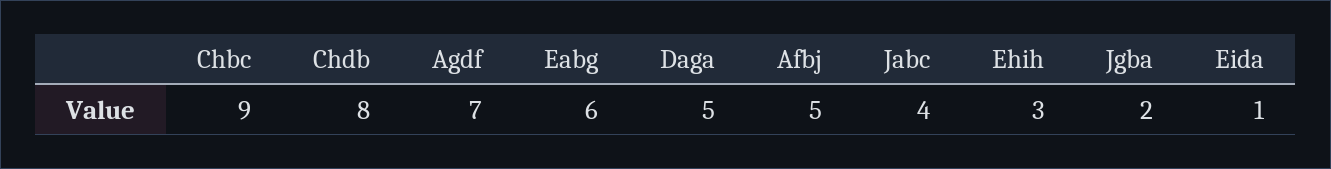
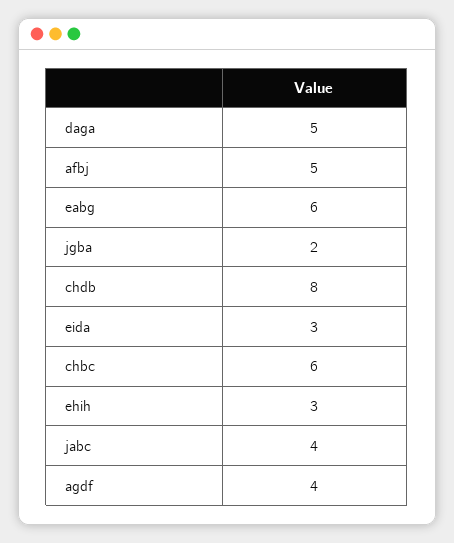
  {
-   "Chbc": 9,
+   "Chbc": 6,
    "Chdb": 8,
-   "Agdf": 7,
+   "Agdf": 4,
    "Eabg": 6,
    "Daga": 5,
    "Afbj": 5,
    "Jabc": 4,
    "Ehih": 3,
    "Jgba": 2,
-   "Eida": 1
+   "Eida": 3
  }

